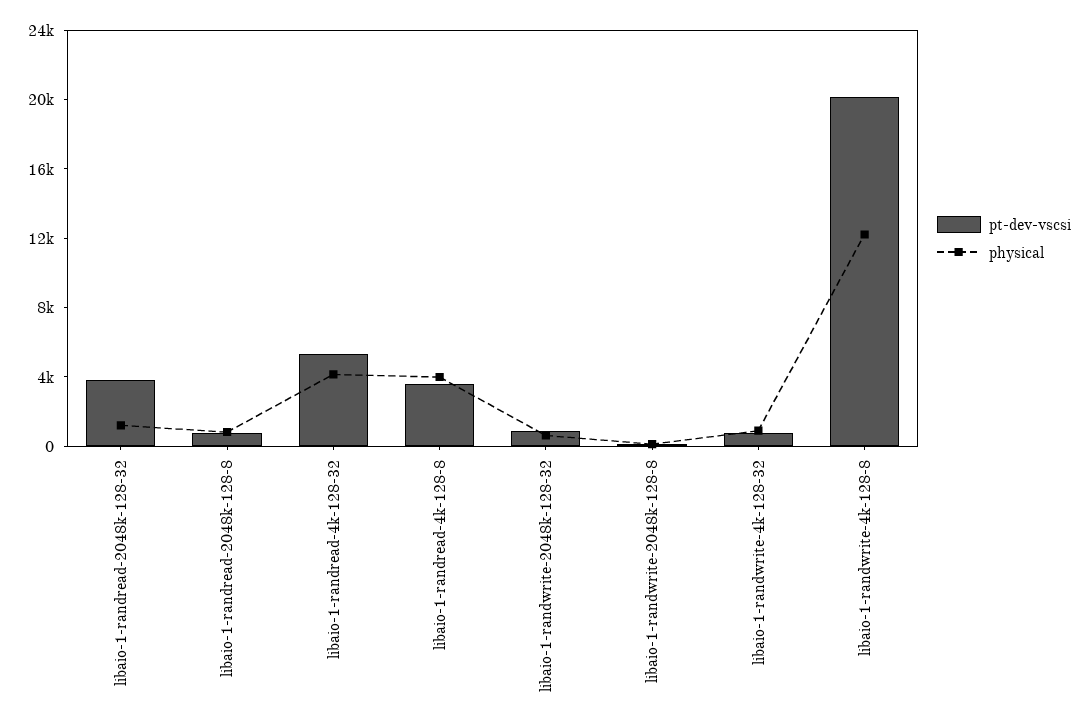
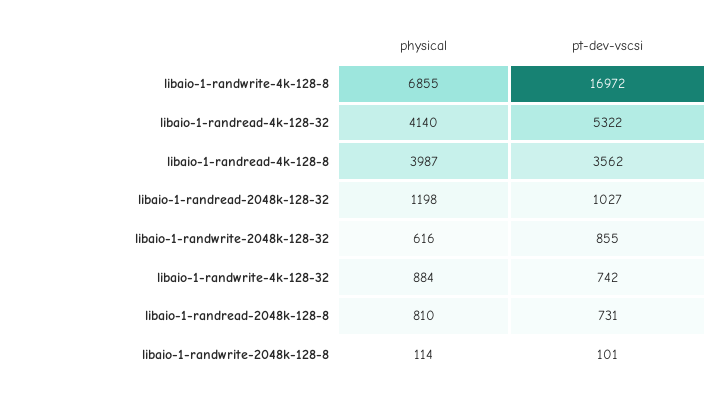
  {
    "pt-dev-vscsi": {
-     "libaio-1-randread-2048k-128-32": 4000,
+     "libaio-1-randread-2048k-128-32": 1027,
      "libaio-1-randread-2048k-128-8": 731,
      "libaio-1-randread-4k-128-32": 5322,
      "libaio-1-randread-4k-128-8": 3562,
      "libaio-1-randwrite-2048k-128-32": 855,
      "libaio-1-randwrite-2048k-128-8": 101,
      "libaio-1-randwrite-4k-128-32": 742,
-     "libaio-1-randwrite-4k-128-8": 20000
+     "libaio-1-randwrite-4k-128-8": 16972
    },
    "physical": {
      "libaio-1-randread-2048k-128-32": 1198,
      "libaio-1-randread-2048k-128-8": 810,
      "libaio-1-randread-4k-128-32": 4140,
      "libaio-1-randread-4k-128-8": 3987,
      "libaio-1-randwrite-2048k-128-32": 616,
      "libaio-1-randwrite-2048k-128-8": 114,
      "libaio-1-randwrite-4k-128-32": 884,
-     "libaio-1-randwrite-4k-128-8": 12000
+     "libaio-1-randwrite-4k-128-8": 6855
    }
  }

